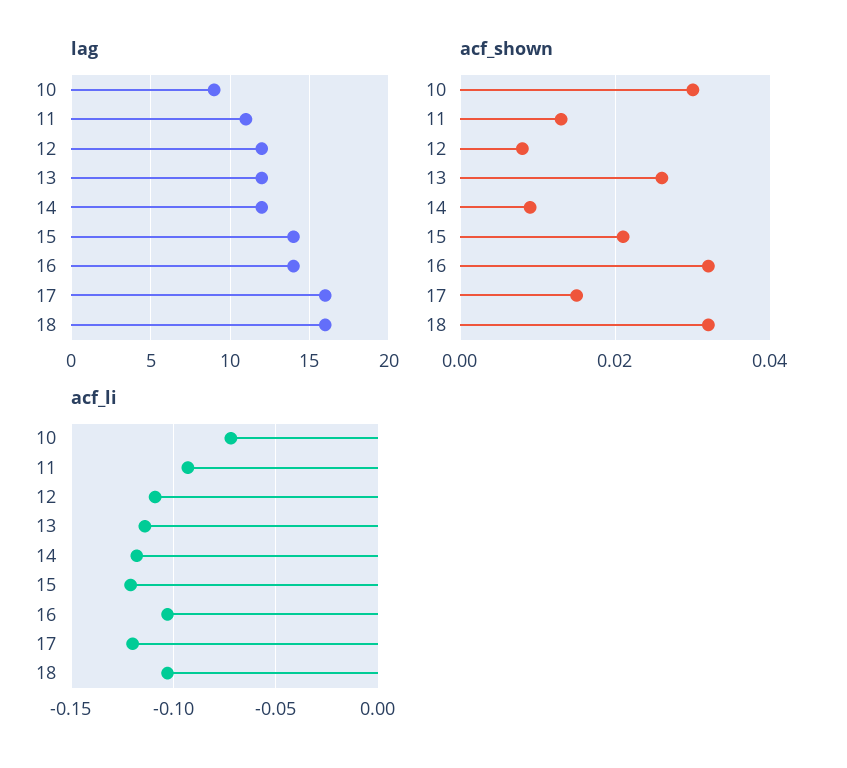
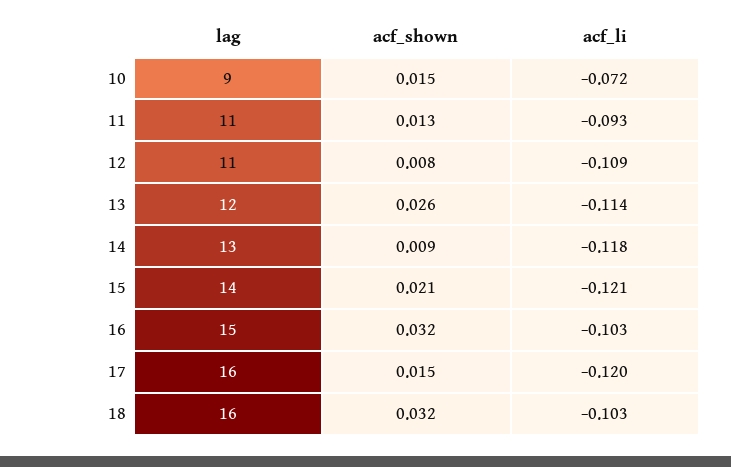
  {
    "lag": {
      "10": 9,
      "11": 11,
-     "12": 12,
+     "12": 11,
      "13": 12,
-     "14": 12,
+     "14": 13,
      "15": 14,
-     "16": 14,
+     "16": 15,
      "17": 16,
      "18": 16
    },
    "acf_shown": {
-     "10": 0.03,
+     "10": 0.015,
      "11": 0.013,
      "12": 0.008,
      "13": 0.026,
      "14": 0.009,
      "15": 0.021,
      "16": 0.032,
      "17": 0.015,
      "18": 0.032
    },
    "acf_li": {
      "10": -0.072,
      "11": -0.093,
      "12": -0.109,
      "13": -0.114,
      "14": -0.118,
      "15": -0.121,
      "16": -0.103,
      "17": -0.12,
      "18": -0.103
    }
  }

